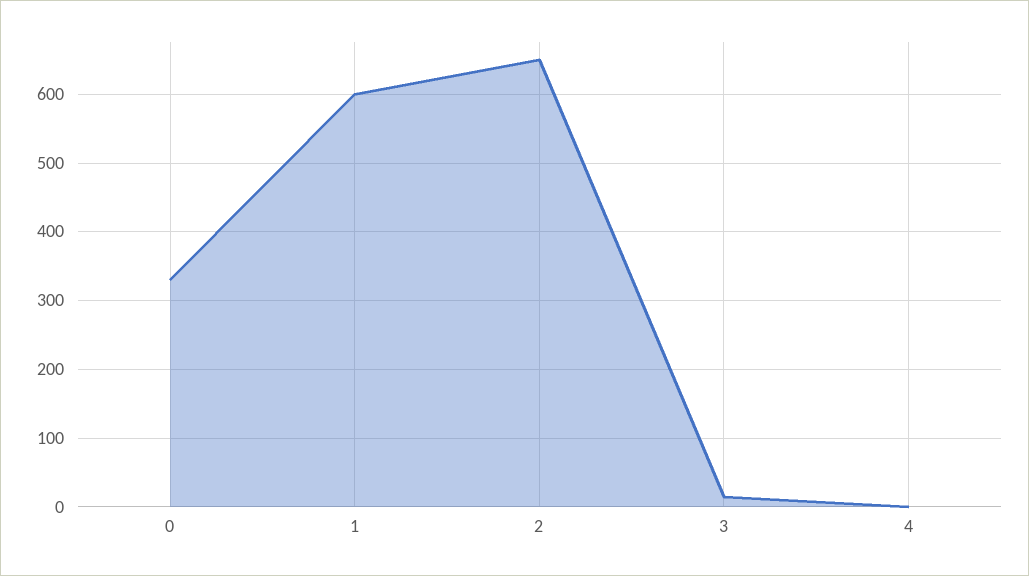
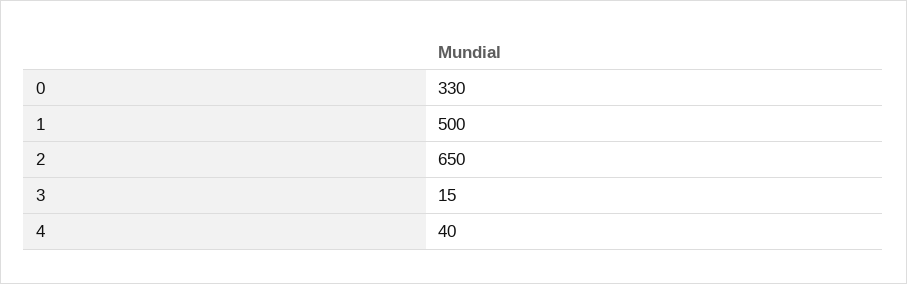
  {
    "0": 330,
-   "1": 600,
+   "1": 500,
    "2": 650,
    "3": 15,
-   "4": 0
+   "4": 40
  }

